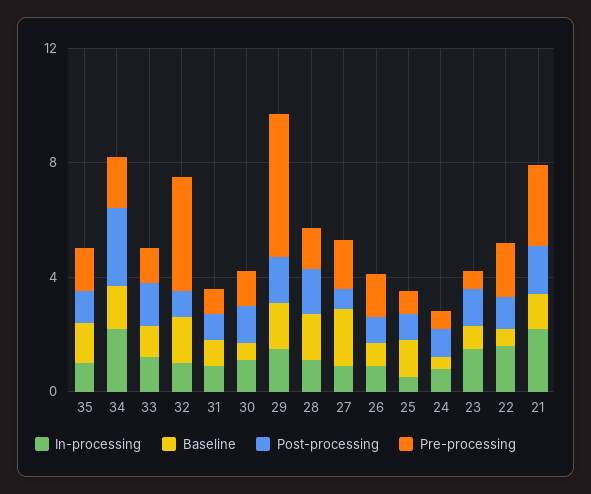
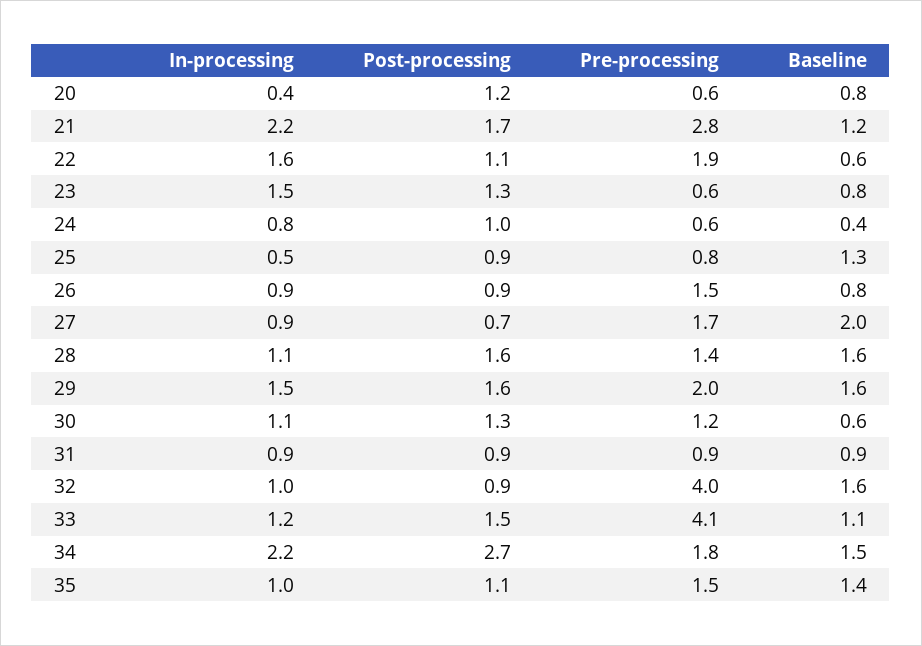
  {
    "In-processing": {
      "35": 1,
      "34": 2.2,
      "33": 1.2,
      "32": 1,
      "31": 0.9,
      "30": 1.1,
      "29": 1.5,
      "28": 1.1,
      "27": 0.9,
      "26": 0.9,
      "25": 0.5,
      "24": 0.8,
      "23": 1.5,
      "22": 1.6,
-     "21": 2.2
+     "21": 2.2,
+     "20": 0.4
    },
    "Baseline": {
      "35": 1.4,
      "34": 1.5,
      "33": 1.1,
      "32": 1.6,
      "31": 0.9,
      "30": 0.6,
      "29": 1.6,
      "28": 1.6,
      "27": 2,
      "26": 0.8,
      "25": 1.3,
      "24": 0.4,
      "23": 0.8,
      "22": 0.6,
-     "21": 1.2
+     "21": 1.2,
+     "20": 0.8
    },
    "Post-processing": {
      "35": 1.1,
      "34": 2.7,
      "33": 1.5,
      "32": 0.9,
      "31": 0.9,
      "30": 1.3,
      "29": 1.6,
      "28": 1.6,
      "27": 0.7,
      "26": 0.9,
      "25": 0.9,
      "24": 1,
      "23": 1.3,
      "22": 1.1,
-     "21": 1.7
+     "21": 1.7,
+     "20": 1.2
    },
    "Pre-processing": {
      "35": 1.5,
      "34": 1.8,
-     "33": 1,
+     "33": 4.1,
      "32": 4,
      "31": 0.9,
      "30": 1.2,
-     "29": 5,
+     "29": 2,
      "28": 1.4,
      "27": 1.7,
      "26": 1.5,
      "25": 0.8,
      "24": 0.6,
      "23": 0.6,
      "22": 1.9,
-     "21": 2.8
+     "21": 2.8,
+     "20": 0.6
    }
  }

